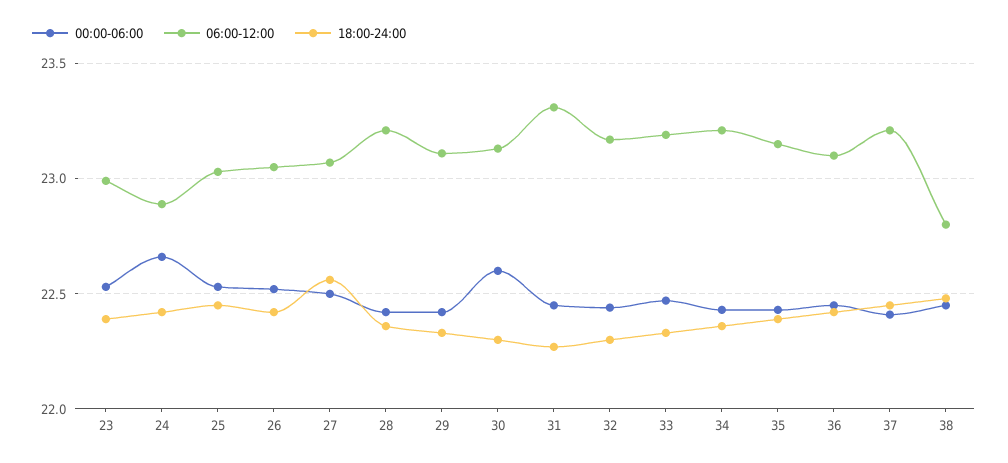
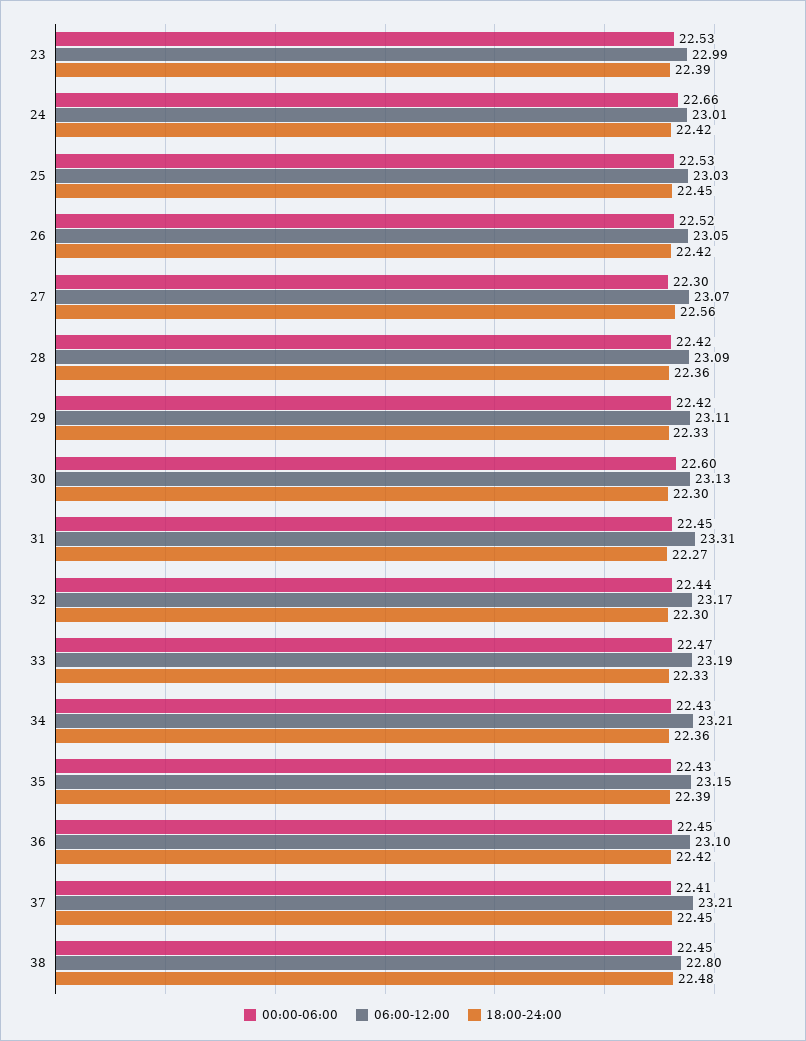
  {
    "00:00-06:00": {
      "23": 22.53,
      "24": 22.66,
      "25": 22.53,
      "26": 22.52,
-     "27": 22.5,
+     "27": 22.3,
      "28": 22.42,
      "29": 22.42,
      "30": 22.6,
      "31": 22.45,
      "32": 22.44,
      "33": 22.47,
      "34": 22.43,
      "35": 22.43,
      "36": 22.45,
      "37": 22.41,
      "38": 22.45
    },
    "06:00-12:00": {
      "23": 22.99,
-     "24": 22.9,
+     "24": 23.01,
      "25": 23.03,
      "26": 23.05,
      "27": 23.07,
-     "28": 23.2,
+     "28": 23.09,
      "29": 23.11,
      "30": 23.13,
      "31": 23.31,
      "32": 23.17,
      "33": 23.19,
      "34": 23.21,
      "35": 23.15,
      "36": 23.1,
      "37": 23.21,
      "38": 22.8
    },
    "18:00-24:00": {
      "23": 22.39,
      "24": 22.42,
      "25": 22.45,
      "26": 22.42,
      "27": 22.56,
      "28": 22.36,
      "29": 22.33,
      "30": 22.3,
      "31": 22.27,
      "32": 22.3,
      "33": 22.33,
      "34": 22.36,
      "35": 22.39,
      "36": 22.42,
      "37": 22.45,
      "38": 22.48
    }
  }

